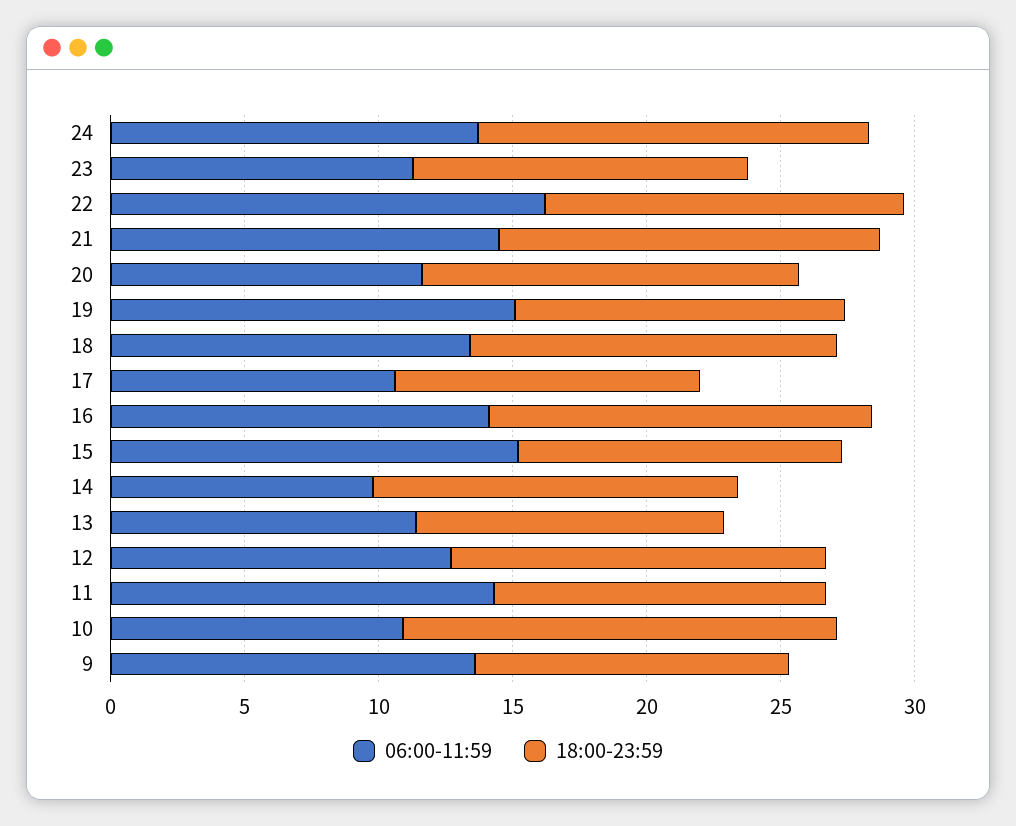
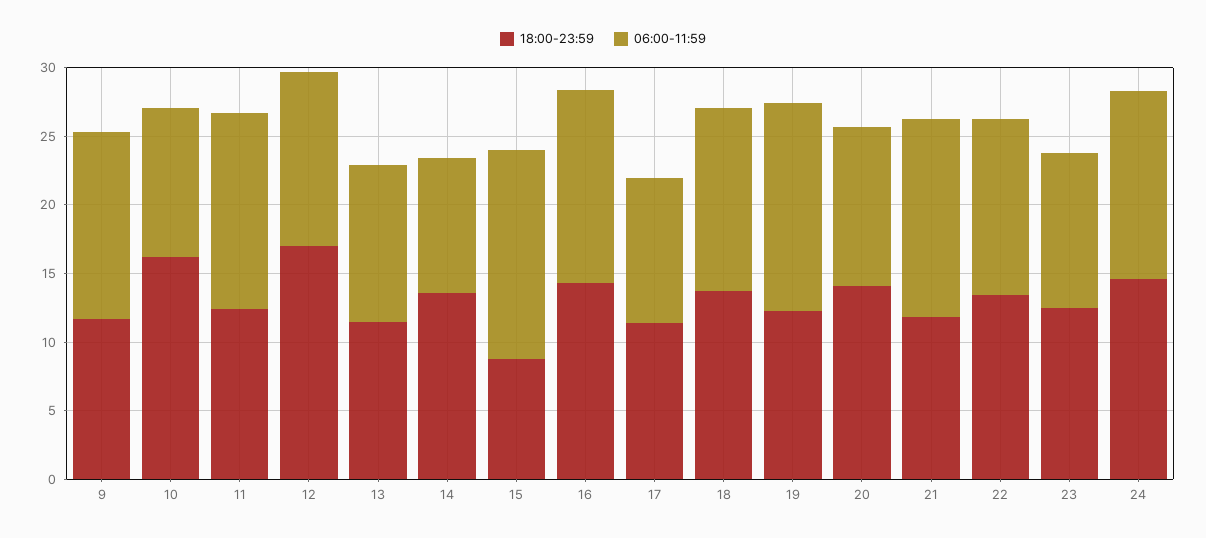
  {
    "06:00-11:59": {
      "24": 14,
      "23": 11,
-     "22": 16,
+     "22": 13,
      "21": 15,
      "20": 12,
      "19": 15,
      "18": 13,
      "17": 11,
      "16": 14,
      "15": 15,
      "14": 10,
      "13": 11,
      "12": 13,
      "11": 14,
      "10": 11,
      "9": 14
    },
    "18:00-23:59": {
      "24": 15,
      "23": 13,
      "22": 13,
-     "21": 14,
+     "21": 12,
      "20": 14,
      "19": 12,
      "18": 14,
      "17": 11,
      "16": 14,
-     "15": 12,
+     "15": 9,
      "14": 14,
      "13": 12,
-     "12": 14,
+     "12": 17,
      "11": 12,
      "10": 16,
      "9": 12
    }
  }

